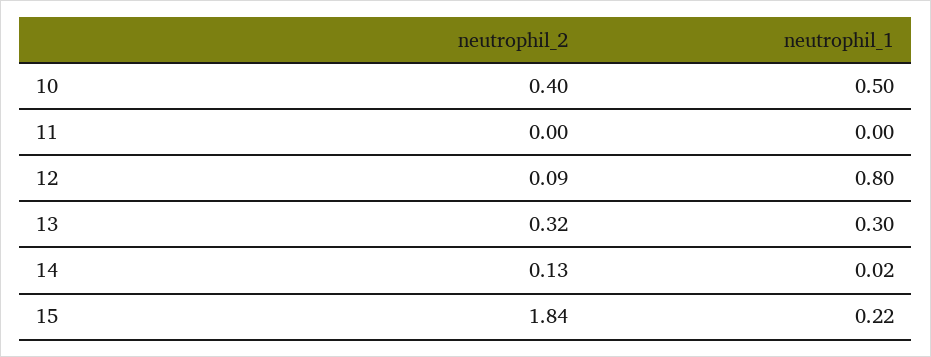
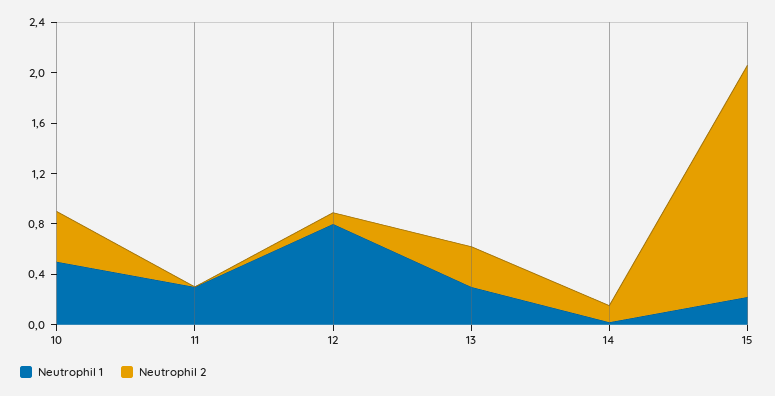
  {
    "neutrophil_2": {
      "10": 0.4,
      "11": 0,
      "12": 0.09,
      "13": 0.32,
      "14": 0.13,
      "15": 1.84
    },
    "neutrophil_1": {
      "10": 0.5,
-     "11": 0,
+     "11": 0.3,
      "12": 0.8,
      "13": 0.3,
      "14": 0.02,
      "15": 0.22
    }
  }

